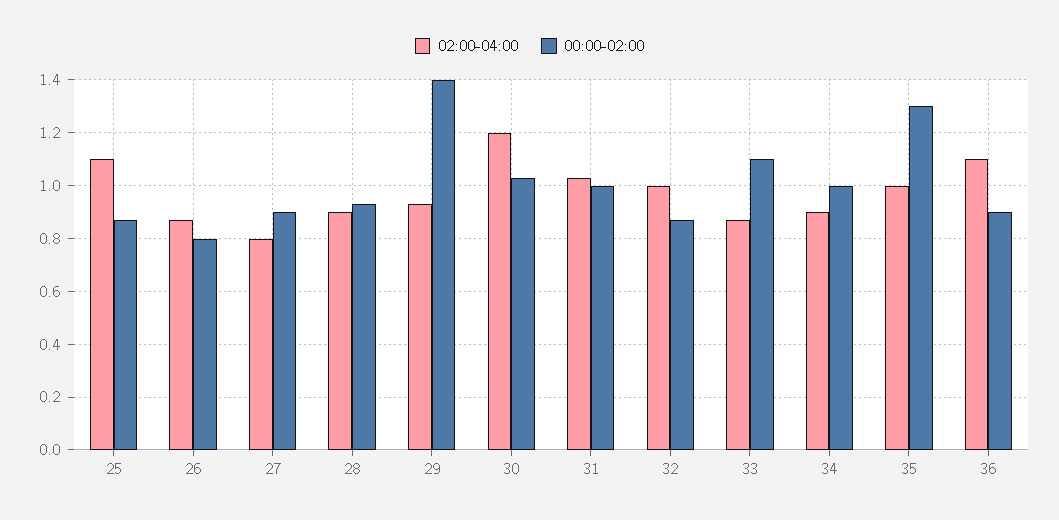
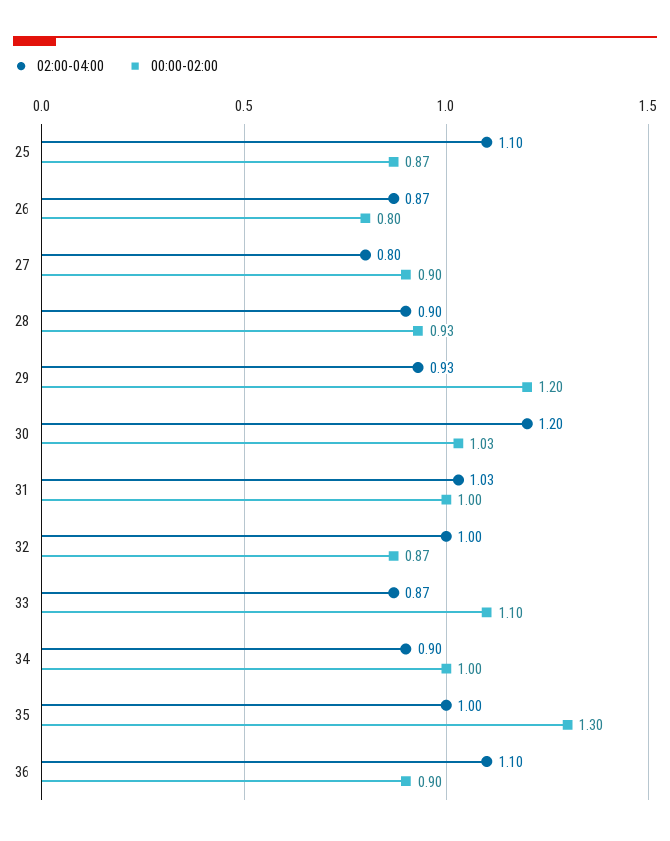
  {
    "02:00-04:00": {
      "25": 1.1,
      "26": 0.87,
      "27": 0.8,
      "28": 0.9,
      "29": 0.93,
      "30": 1.2,
      "31": 1.03,
      "32": 1,
      "33": 0.87,
      "34": 0.9,
      "35": 1,
      "36": 1.1
    },
    "00:00-02:00": {
      "25": 0.87,
      "26": 0.8,
      "27": 0.9,
      "28": 0.93,
-     "29": 1.4,
+     "29": 1.2,
      "30": 1.03,
      "31": 1,
      "32": 0.87,
      "33": 1.1,
      "34": 1,
      "35": 1.3,
      "36": 0.9
    }
  }

